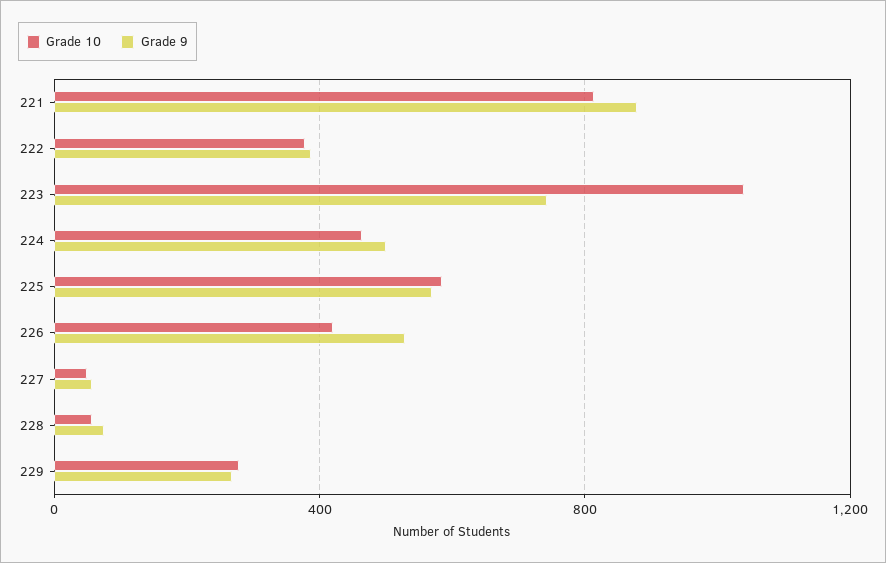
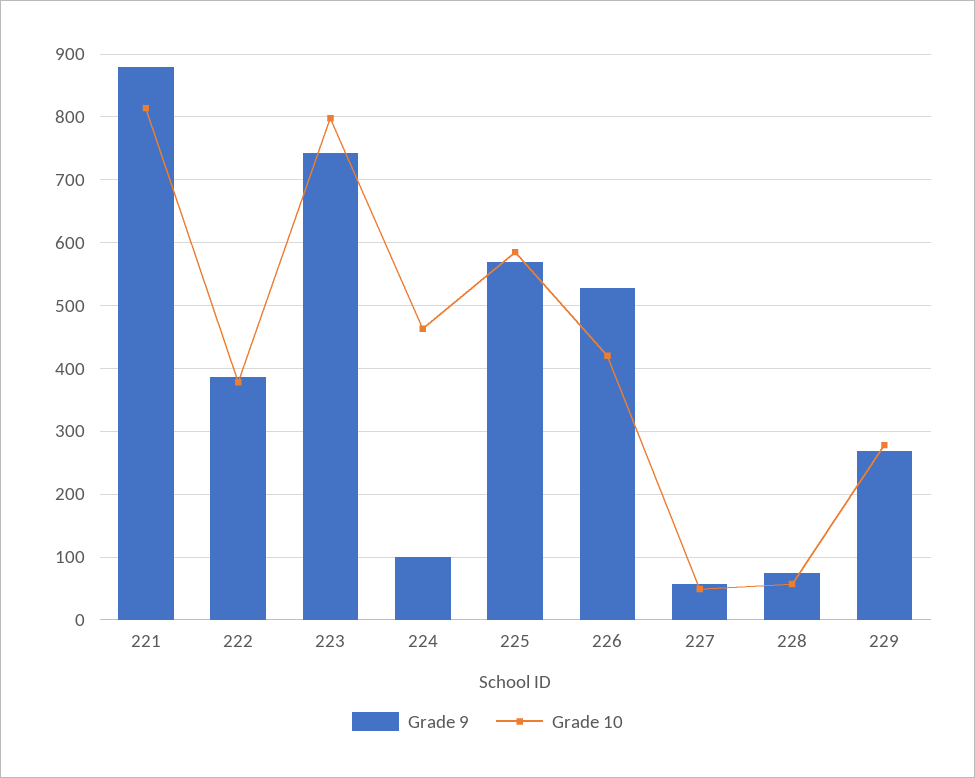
  {
    "Grade 10": {
      "221": 810,
      "222": 380,
-     "223": 1050,
+     "223": 800,
      "224": 460,
      "225": 590,
      "226": 420,
      "227": 50,
      "228": 60,
      "229": 280
    },
    "Grade 9": {
      "221": 880,
      "222": 390,
      "223": 740,
-     "224": 500,
+     "224": 100,
      "225": 570,
      "226": 530,
      "227": 60,
      "228": 70,
      "229": 270
    }
  }

